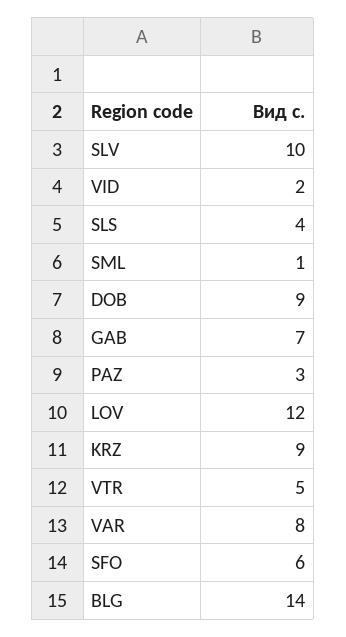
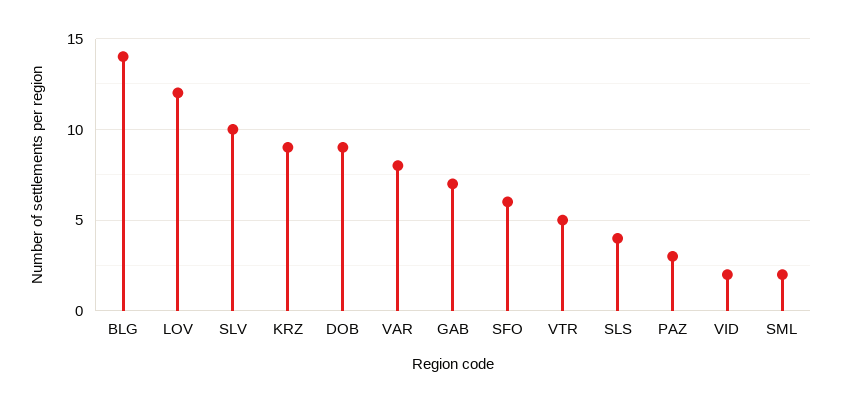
  {
    "SLV": 10,
    "VID": 2,
    "SLS": 4,
-   "SML": 1,
+   "SML": 2,
    "DOB": 9,
    "GAB": 7,
    "PAZ": 3,
    "LOV": 12,
    "KRZ": 9,
    "VTR": 5,
    "VAR": 8,
    "SFO": 6,
    "BLG": 14
  }

